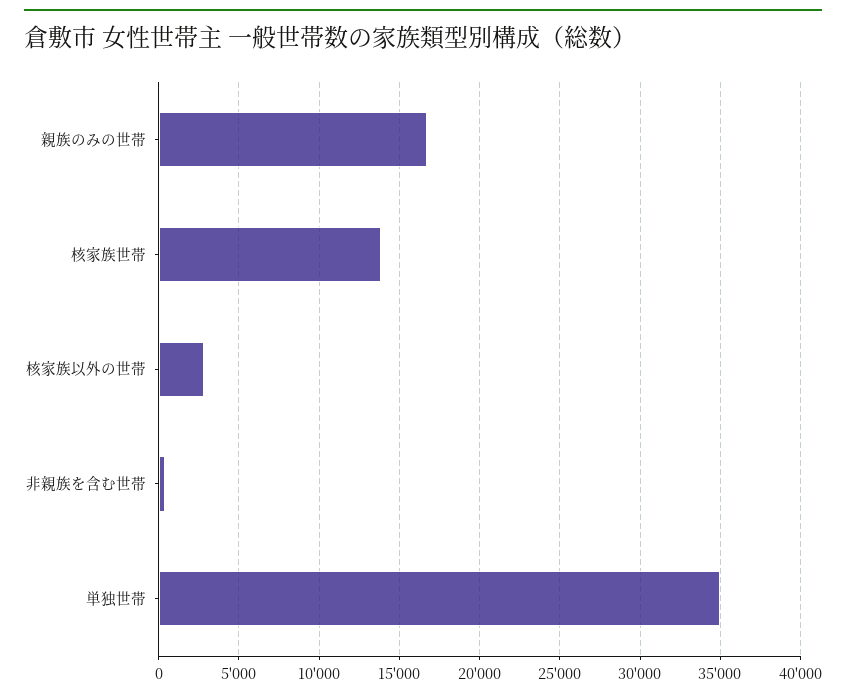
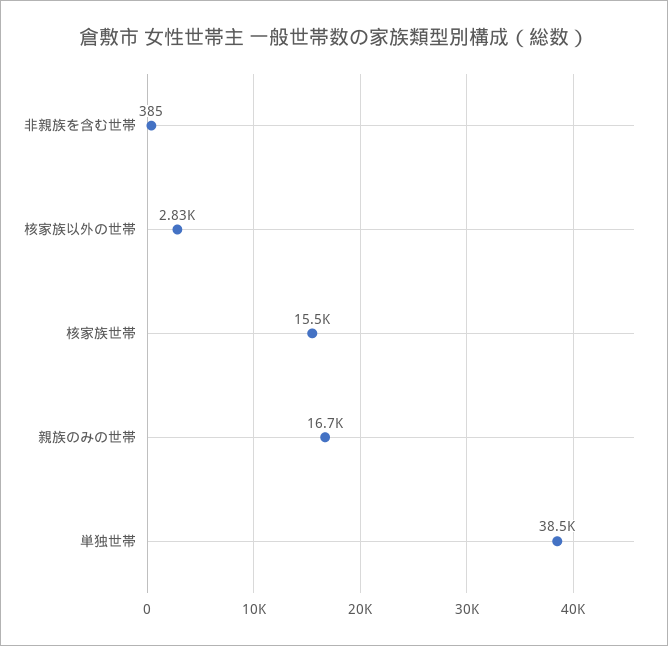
  {
    "親族のみの世帯": 16700,
-   "核家族世帯": 14000,
+   "核家族世帯": 15500,
    "核家族以外の世帯": 2830,
    "非親族を含む世帯": 385,
-   "単独世帯": 35000
+   "単独世帯": 38500
  }

